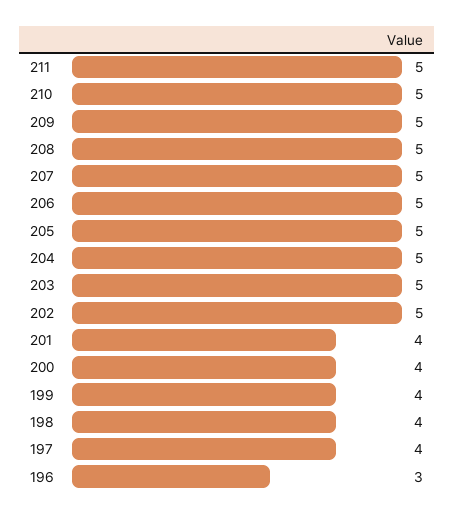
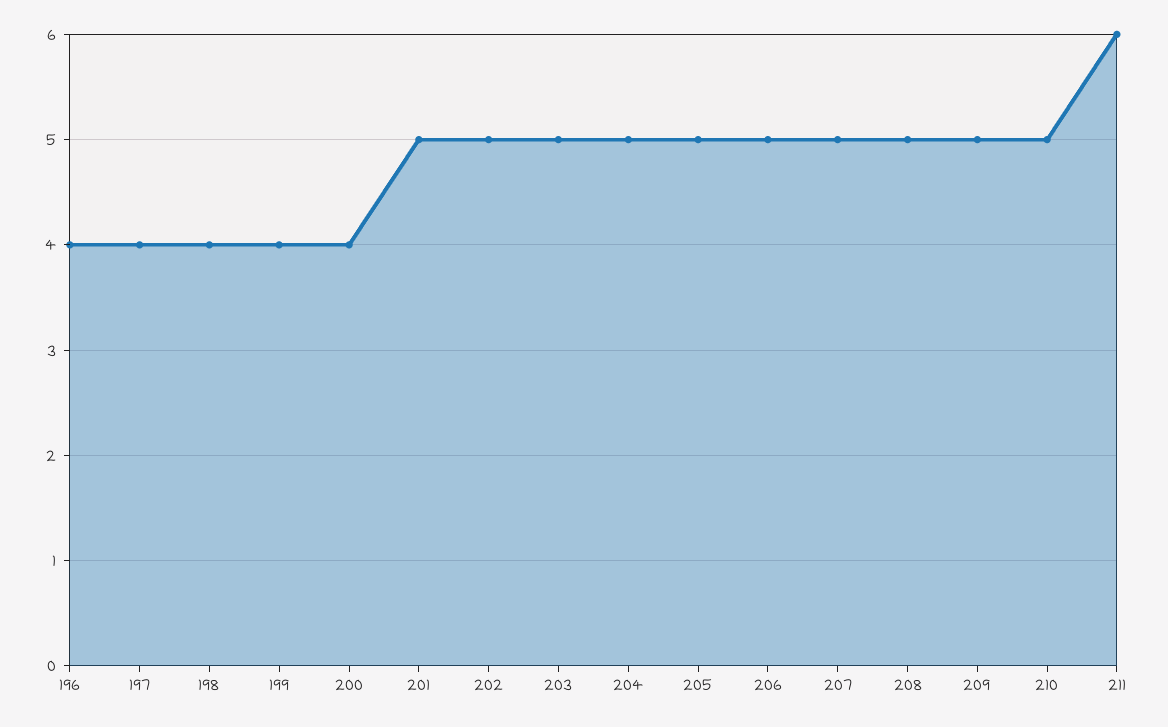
  {
-   "211": 5,
+   "211": 6,
    "210": 5,
    "209": 5,
    "208": 5,
    "207": 5,
    "206": 5,
    "205": 5,
    "204": 5,
    "203": 5,
    "202": 5,
-   "201": 4,
+   "201": 5,
    "200": 4,
    "199": 4,
    "198": 4,
    "197": 4,
-   "196": 3
+   "196": 4
  }

